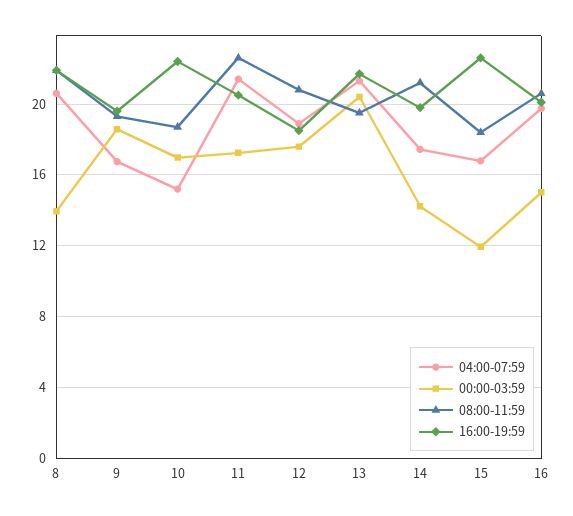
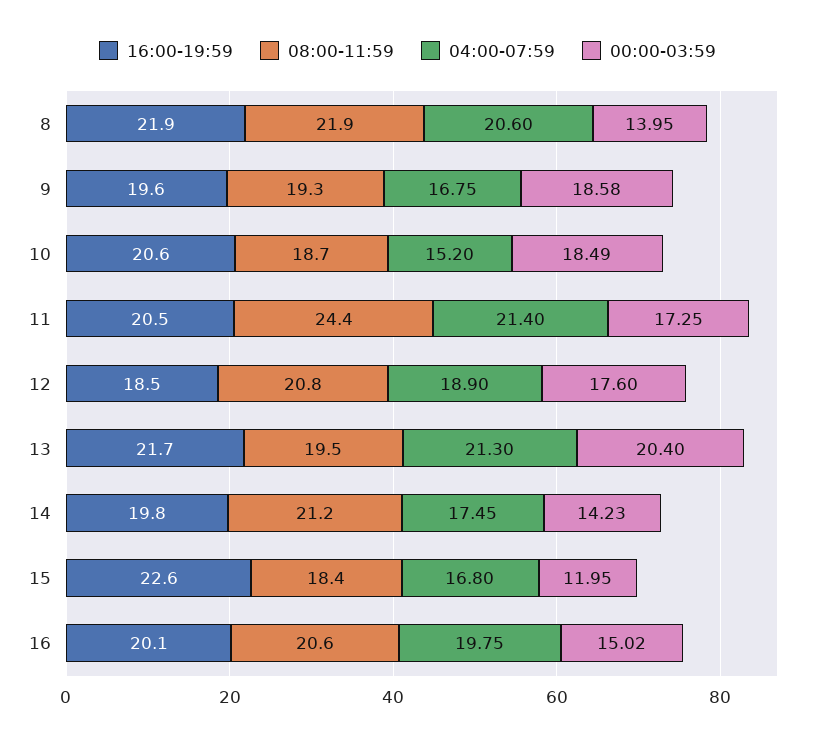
  {
    "04:00-07:59": {
      "8": 20.6,
      "9": 16.75,
      "10": 15.2,
      "11": 21.4,
      "12": 18.9,
      "13": 21.3,
      "14": 17.45,
      "15": 16.8,
      "16": 19.75
    },
    "00:00-03:59": {
      "8": 13.95,
      "9": 18.58,
-     "10": 17,
+     "10": 18.49,
      "11": 17.25,
      "12": 17.6,
      "13": 20.4,
      "14": 14.23,
      "15": 11.95,
      "16": 15.02
    },
    "08:00-11:59": {
      "8": 21.9,
      "9": 19.3,
      "10": 18.7,
-     "11": 22.5,
+     "11": 24.4,
      "12": 20.8,
      "13": 19.5,
      "14": 21.2,
      "15": 18.4,
      "16": 20.6
    },
    "16:00-19:59": {
      "8": 21.9,
      "9": 19.6,
-     "10": 22.5,
+     "10": 20.6,
      "11": 20.5,
      "12": 18.5,
      "13": 21.7,
      "14": 19.8,
      "15": 22.6,
      "16": 20.1
    }
  }

